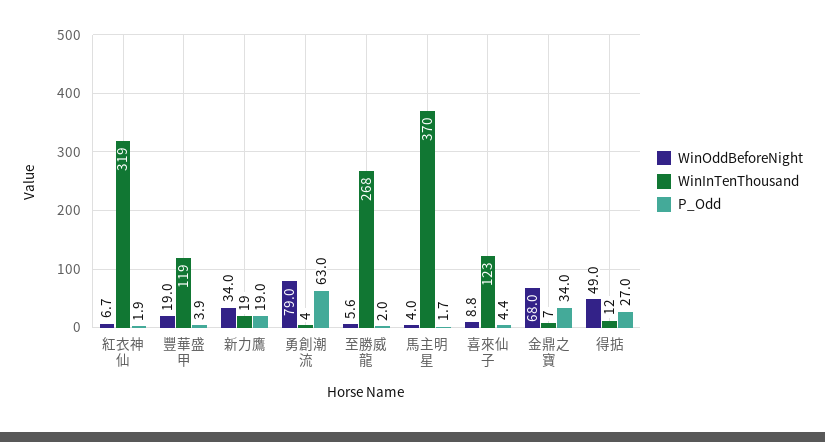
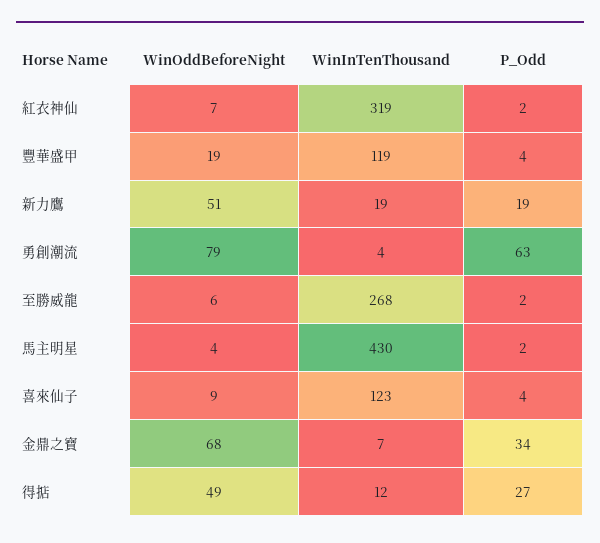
  {
    "WinOddBeforeNight": {
      "紅衣神仙": 6.7,
      "豐華盛甲": 19,
-     "新力鷹": 34,
+     "新力鷹": 51,
      "勇創潮流": 79,
      "至勝威龍": 5.6,
      "馬主明星": 4,
      "喜來仙子": 8.8,
      "金鼎之寶": 68,
      "得掂": 49
    },
    "WinInTenThousand": {
      "紅衣神仙": 319,
      "豐華盛甲": 119,
      "新力鷹": 19,
      "勇創潮流": 4,
      "至勝威龍": 268,
-     "馬主明星": 370,
+     "馬主明星": 430,
      "喜來仙子": 123,
      "金鼎之寶": 7,
      "得掂": 12
    },
    "P_Odd": {
      "紅衣神仙": 1.9,
      "豐華盛甲": 3.9,
      "新力鷹": 19,
      "勇創潮流": 63,
      "至勝威龍": 2,
      "馬主明星": 1.7,
      "喜來仙子": 4.4,
      "金鼎之寶": 34,
      "得掂": 27
    }
  }

